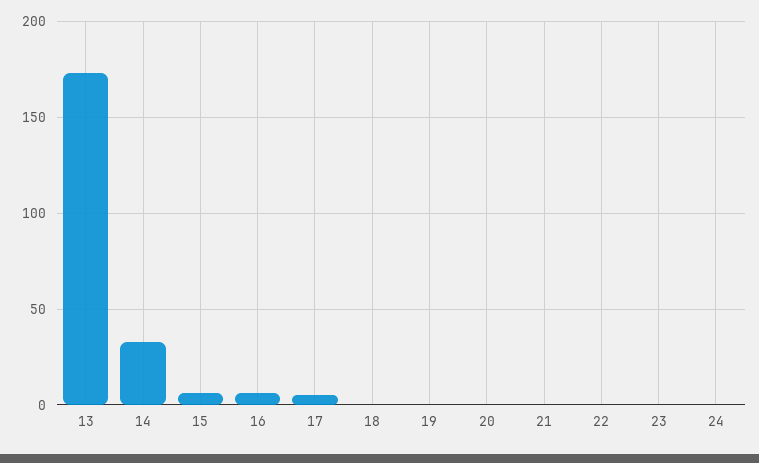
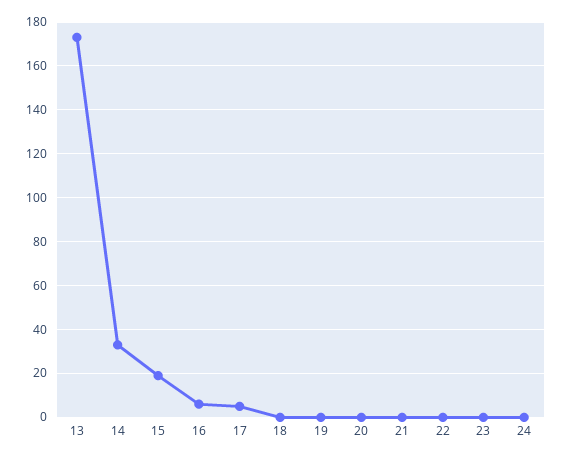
  {
    "13": 175,
    "14": 35,
-   "15": 5,
+   "15": 20,
    "16": 5,
    "17": 5,
    "18": 0,
    "19": 0,
    "20": 0,
    "21": 0,
    "22": 0,
    "23": 0,
    "24": 0
  }

